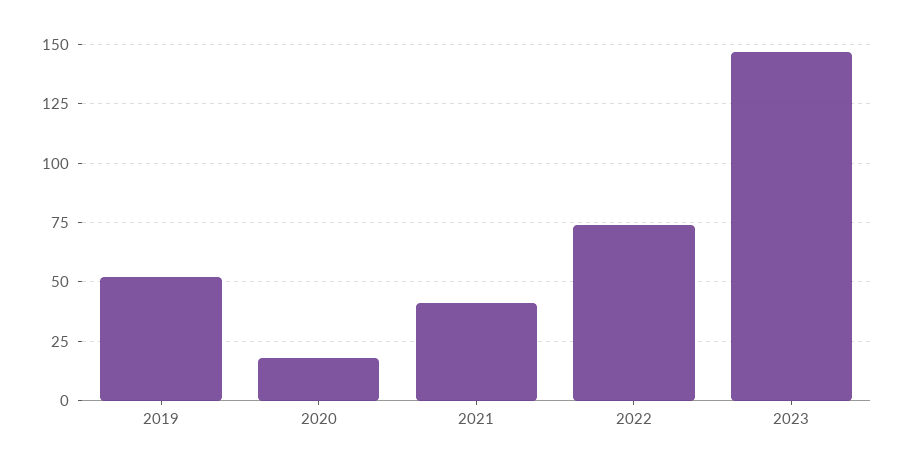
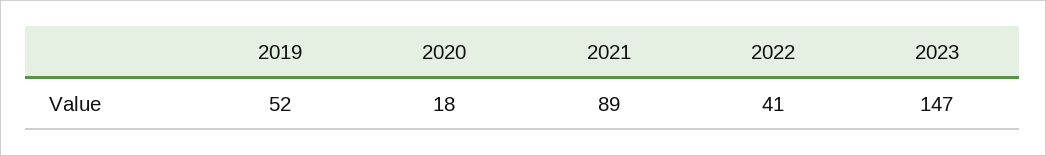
  {
    "2019": 52,
    "2020": 18,
-   "2021": 40,
+   "2021": 89,
-   "2022": 75,
+   "2022": 41,
    "2023": 147
  }

